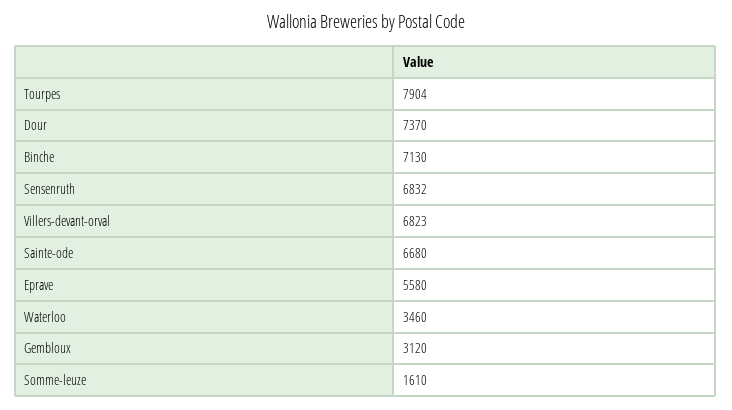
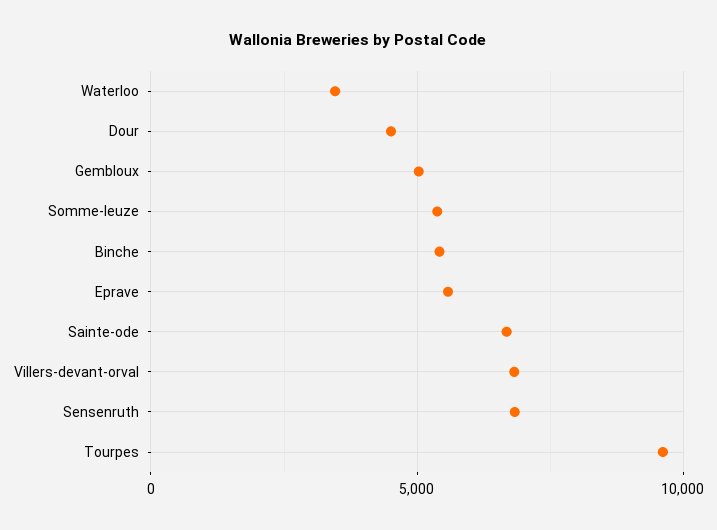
  {
-   "Tourpes": 7904,
+   "Tourpes": 9500,
-   "Dour": 7370,
+   "Dour": 4500,
-   "Binche": 7130,
+   "Binche": 5500,
    "Sensenruth": 6832,
    "Villers-devant-orval": 6823,
    "Sainte-ode": 6680,
    "Eprave": 5580,
    "Waterloo": 3460,
-   "Gembloux": 3120,
+   "Gembloux": 5000,
-   "Somme-leuze": 1610
+   "Somme-leuze": 5500
  }

